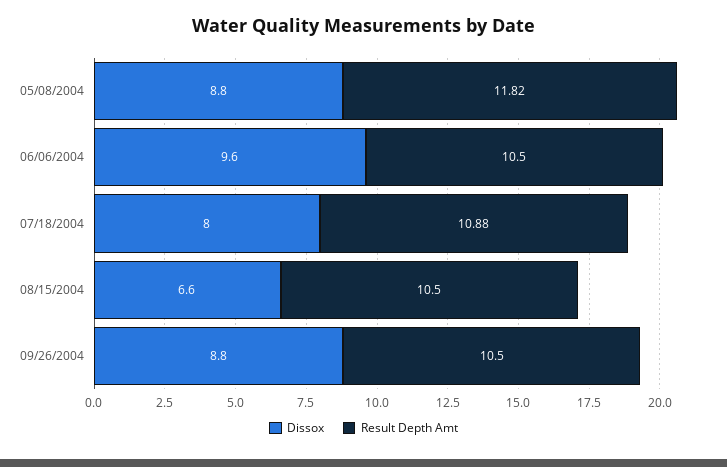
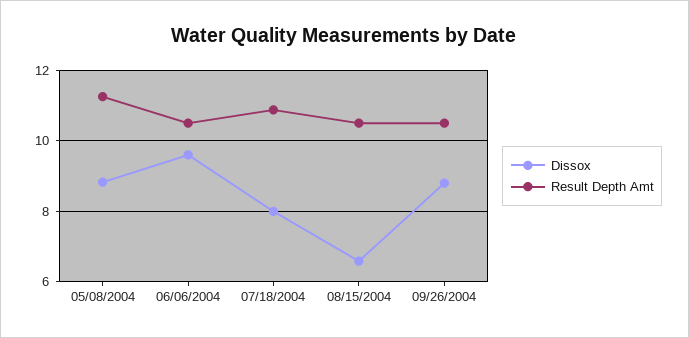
  {
    "Dissox": {
      "05/08/2004": 8.8,
      "06/06/2004": 9.6,
      "07/18/2004": 8,
      "08/15/2004": 6.6,
      "09/26/2004": 8.8
    },
    "Result Depth Amt": {
-     "05/08/2004": 11.82,
+     "05/08/2004": 11.2,
      "06/06/2004": 10.5,
      "07/18/2004": 10.88,
      "08/15/2004": 10.5,
      "09/26/2004": 10.5
    }
  }

